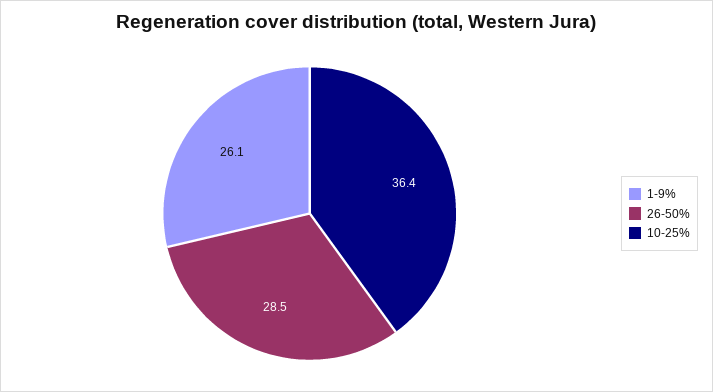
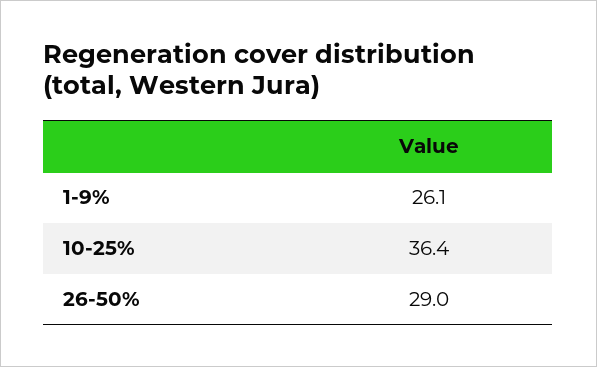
  {
    "1-9%": 26.1,
-   "26-50%": 28.5,
+   "26-50%": 29,
    "10-25%": 36.4
  }

